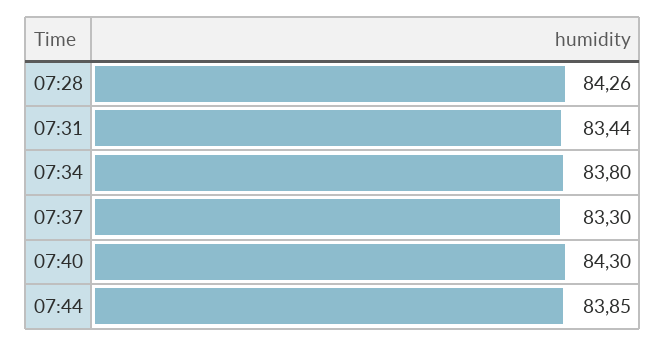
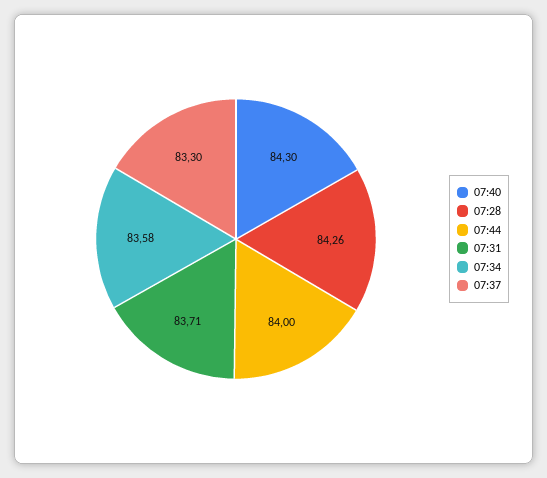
  {
    "07:28": 84.26,
-   "07:31": 83.44,
+   "07:31": 83.71,
-   "07:34": 83.8,
+   "07:34": 83.58,
    "07:37": 83.3,
    "07:40": 84.3,
-   "07:44": 83.85
+   "07:44": 84
  }

